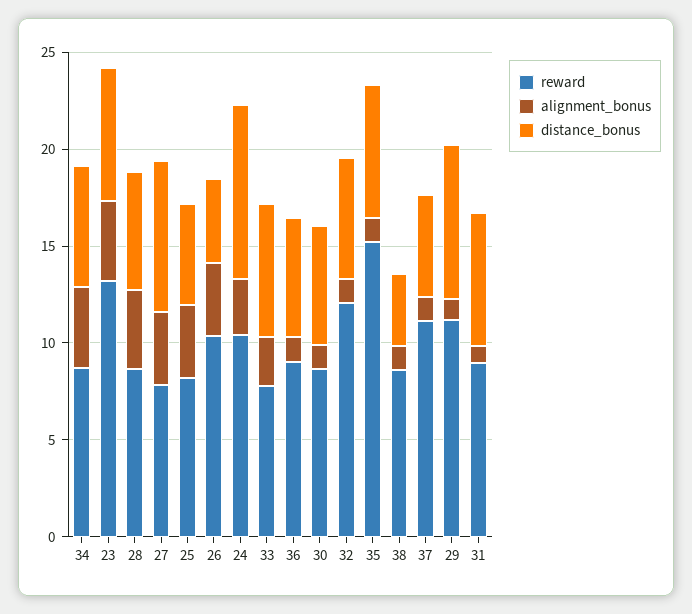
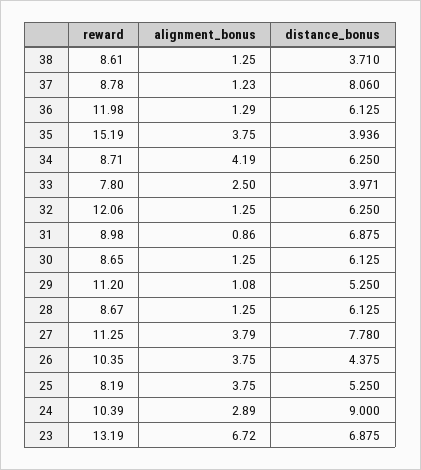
  {
    "reward": {
      "34": 8.71,
      "23": 13.19,
      "28": 8.67,
-     "27": 8,
+     "27": 11.25,
      "25": 8.19,
      "26": 10.35,
      "24": 10.39,
      "33": 7.8,
-     "36": 9,
+     "36": 11.98,
      "30": 8.65,
      "32": 12.06,
      "35": 15.19,
      "38": 8.61,
-     "37": 11,
+     "37": 8.78,
      "29": 11.2,
      "31": 8.98
    },
    "alignment_bonus": {
      "34": 4.19,
-     "23": 4,
+     "23": 6.72,
-     "28": 4,
+     "28": 1.25,
      "27": 3.79,
      "25": 3.75,
      "26": 3.75,
      "24": 2.89,
      "33": 2.5,
      "36": 1.29,
      "30": 1.25,
      "32": 1.25,
-     "35": 1,
+     "35": 3.75,
      "38": 1.25,
      "37": 1.23,
      "29": 1.08,
      "31": 0.86
    },
    "distance_bonus": {
      "34": 6.25,
      "23": 6.875,
      "28": 6.125,
      "27": 7.78,
      "25": 5.25,
      "26": 4.375,
      "24": 9,
-     "33": 7,
+     "33": 3.971,
      "36": 6.125,
      "30": 6.125,
      "32": 6.25,
-     "35": 7,
+     "35": 3.936,
      "38": 3.71,
-     "37": 5,
+     "37": 8.06,
-     "29": 8,
+     "29": 5.25,
      "31": 6.875
    }
  }

